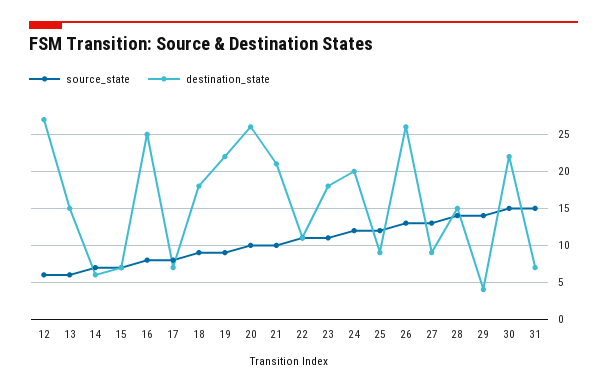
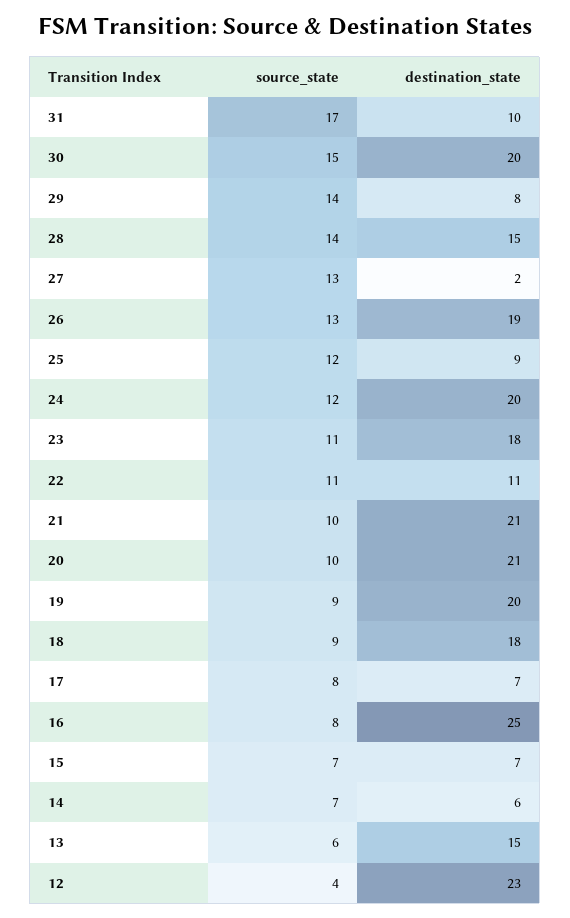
  {
    "source_state": {
-     "12": 6,
+     "12": 4,
      "13": 6,
      "14": 7,
      "15": 7,
      "16": 8,
      "17": 8,
      "18": 9,
      "19": 9,
      "20": 10,
      "21": 10,
      "22": 11,
      "23": 11,
      "24": 12,
      "25": 12,
      "26": 13,
      "27": 13,
      "28": 14,
      "29": 14,
      "30": 15,
-     "31": 15
+     "31": 17
    },
    "destination_state": {
-     "12": 27,
+     "12": 23,
      "13": 15,
      "14": 6,
      "15": 7,
      "16": 25,
      "17": 7,
      "18": 18,
-     "19": 22,
+     "19": 20,
-     "20": 26,
+     "20": 21,
      "21": 21,
      "22": 11,
      "23": 18,
      "24": 20,
      "25": 9,
-     "26": 26,
+     "26": 19,
-     "27": 9,
+     "27": 2,
      "28": 15,
-     "29": 4,
+     "29": 8,
-     "30": 22,
+     "30": 20,
-     "31": 7
+     "31": 10
    }
  }

